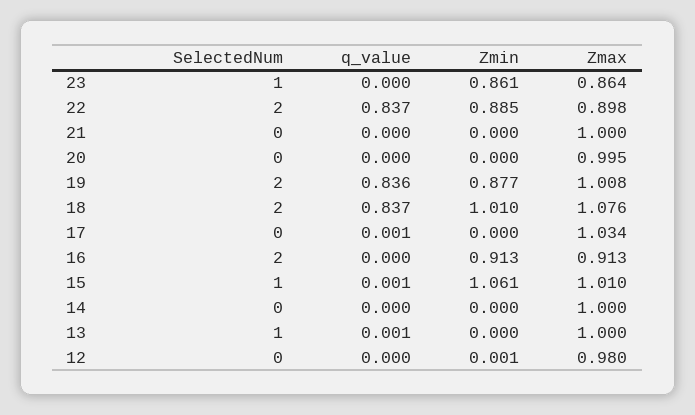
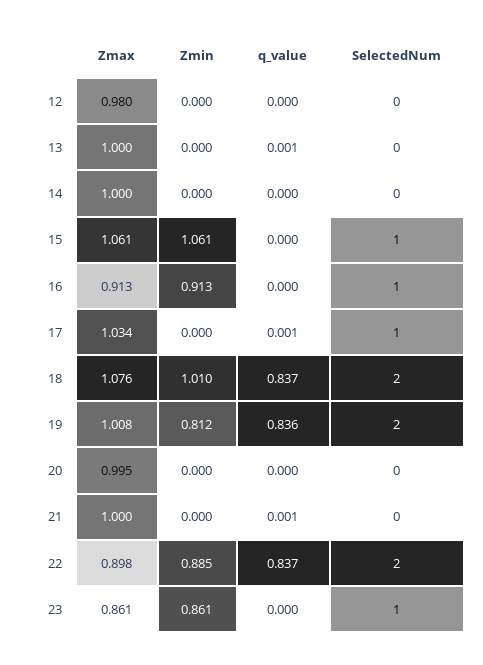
  {
    "SelectedNum": {
      "23": 1,
      "22": 2,
      "21": 0,
      "20": 0,
      "19": 2,
      "18": 2,
-     "17": 0,
+     "17": 1,
-     "16": 2,
+     "16": 1,
      "15": 1,
      "14": 0,
-     "13": 1,
+     "13": 0,
      "12": 0
    },
    "q_value": {
      "23": 0,
      "22": 0.837,
-     "21": 0,
+     "21": 0.001,
      "20": 0,
      "19": 0.836,
      "18": 0.837,
      "17": 0.001,
      "16": 0,
-     "15": 0.001,
+     "15": 0,
      "14": 0,
      "13": 0.001,
      "12": 0
    },
    "Zmin": {
      "23": 0.861,
      "22": 0.885,
      "21": 0,
      "20": 0,
-     "19": 0.877,
+     "19": 0.812,
      "18": 1.01,
      "17": 0,
      "16": 0.913,
      "15": 1.061,
      "14": 0,
      "13": 0,
-     "12": 0.001
+     "12": 0
    },
    "Zmax": {
-     "23": 0.864,
+     "23": 0.861,
      "22": 0.898,
      "21": 1,
      "20": 0.995,
      "19": 1.008,
      "18": 1.076,
      "17": 1.034,
      "16": 0.913,
-     "15": 1.01,
+     "15": 1.061,
      "14": 1,
      "13": 1,
      "12": 0.98
    }
  }

